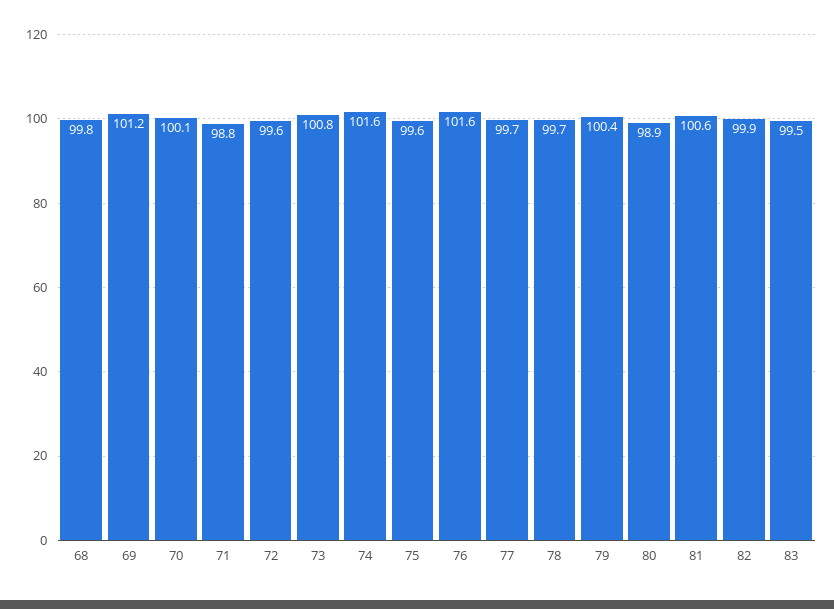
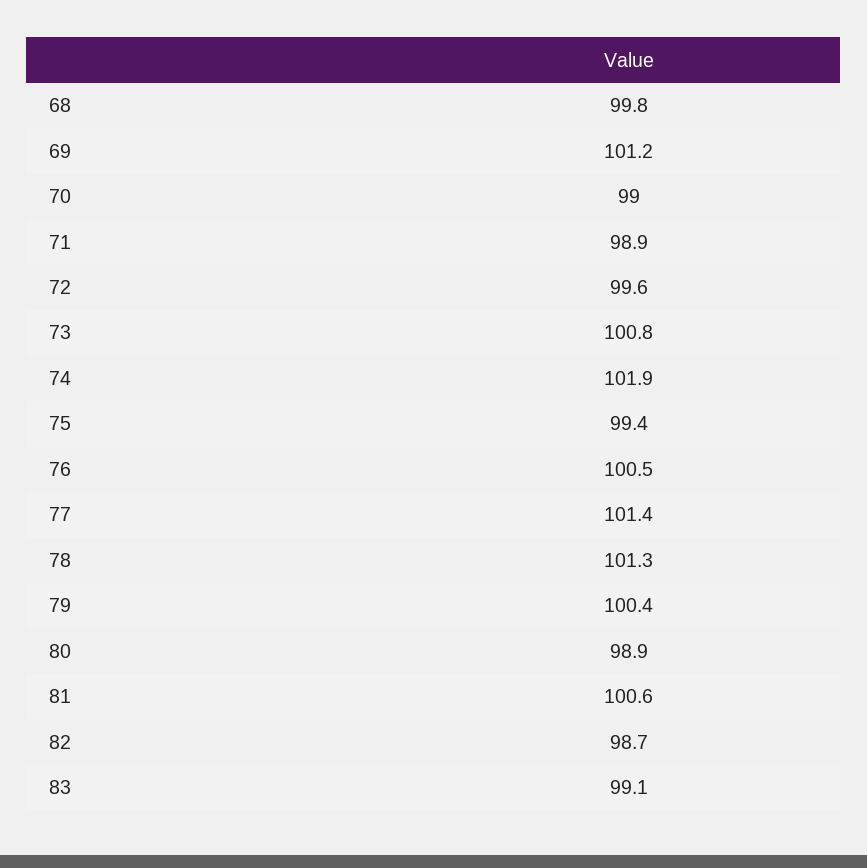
  {
    "68": 99.8,
    "69": 101.2,
-   "70": 100.1,
+   "70": 99,
-   "71": 98.8,
+   "71": 98.9,
    "72": 99.6,
    "73": 100.8,
-   "74": 101.6,
+   "74": 101.9,
-   "75": 99.6,
+   "75": 99.4,
-   "76": 101.6,
+   "76": 100.5,
-   "77": 99.7,
+   "77": 101.4,
-   "78": 99.7,
+   "78": 101.3,
    "79": 100.4,
    "80": 98.9,
    "81": 100.6,
-   "82": 99.9,
+   "82": 98.7,
-   "83": 99.5
+   "83": 99.1
  }

